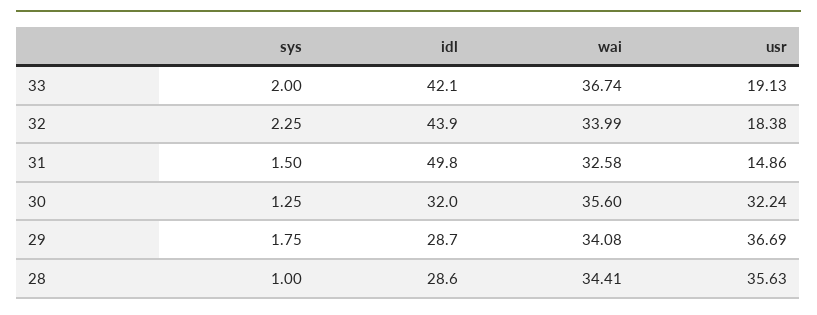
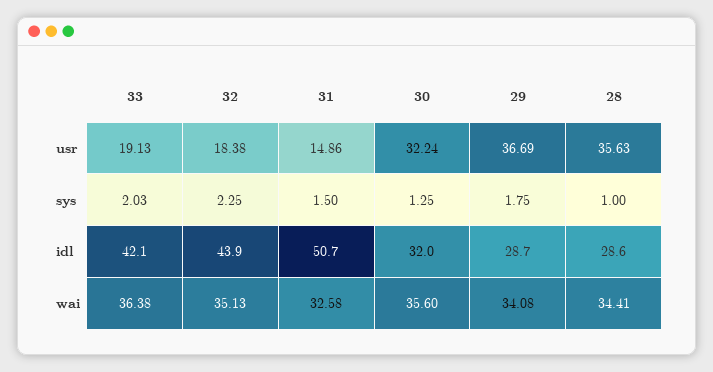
  {
    "sys": {
-     "33": 2,
+     "33": 2.03,
      "32": 2.25,
      "31": 1.5,
      "30": 1.25,
      "29": 1.75,
      "28": 1
    },
    "idl": {
      "33": 42.1,
      "32": 43.9,
-     "31": 49.8,
+     "31": 50.7,
      "30": 32,
      "29": 28.7,
      "28": 28.6
    },
    "wai": {
-     "33": 36.74,
+     "33": 36.38,
-     "32": 33.99,
+     "32": 35.13,
      "31": 32.58,
      "30": 35.6,
      "29": 34.08,
      "28": 34.41
    },
    "usr": {
      "33": 19.13,
      "32": 18.38,
      "31": 14.86,
      "30": 32.24,
      "29": 36.69,
      "28": 35.63
    }
  }

